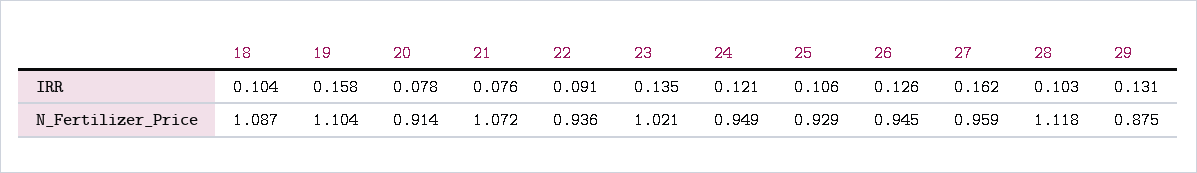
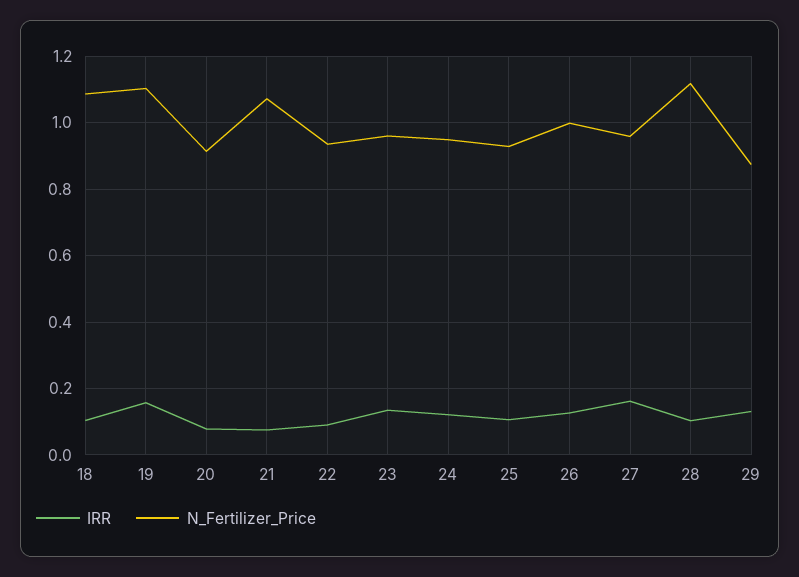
  {
    "IRR": {
      "18": 0.104,
      "19": 0.158,
      "20": 0.078,
      "21": 0.076,
      "22": 0.091,
      "23": 0.135,
      "24": 0.121,
      "25": 0.106,
      "26": 0.126,
      "27": 0.162,
      "28": 0.103,
      "29": 0.131
    },
    "N_Fertilizer_Price": {
      "18": 1.087,
      "19": 1.104,
      "20": 0.914,
      "21": 1.072,
      "22": 0.936,
-     "23": 1.021,
+     "23": 0.96,
      "24": 0.949,
      "25": 0.929,
-     "26": 0.945,
+     "26": 1,
      "27": 0.959,
      "28": 1.118,
      "29": 0.875
    }
  }

